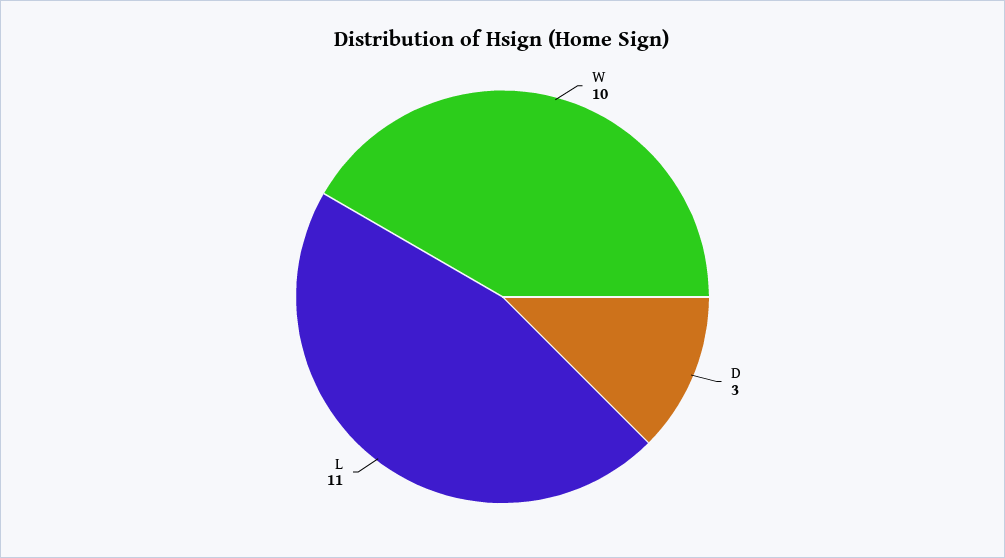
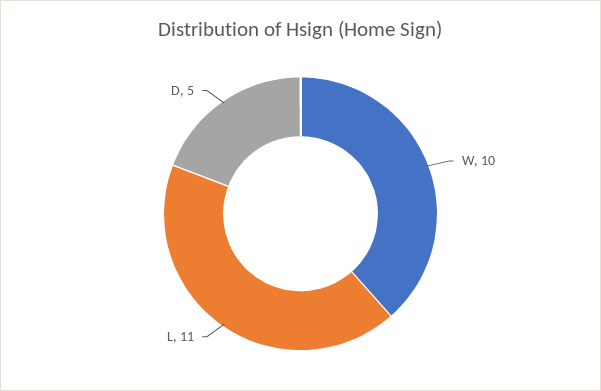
  {
    "W": 10,
-   "D": 3,
+   "D": 5,
    "L": 11
  }

